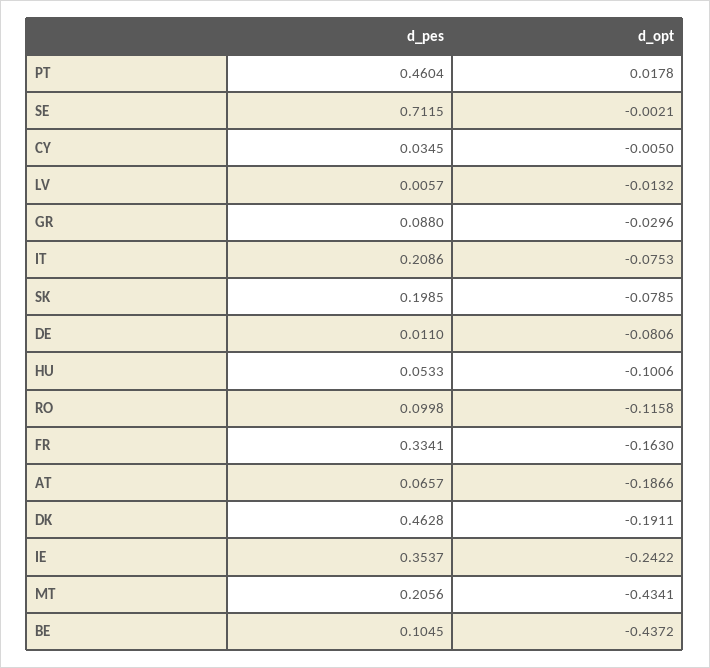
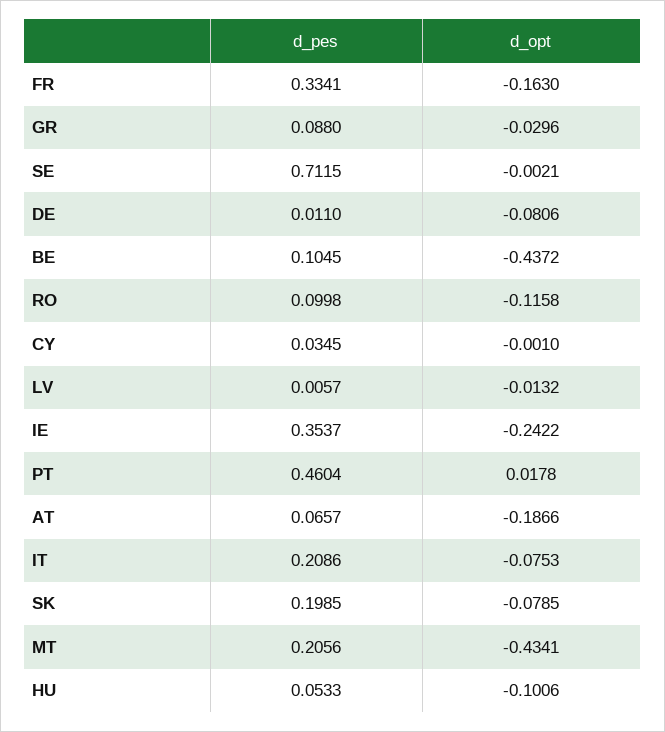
  {
    "d_pes": {
      "PT": 0.4604,
      "SE": 0.7115,
      "CY": 0.0345,
      "LV": 0.0057,
      "GR": 0.088,
      "IT": 0.2086,
      "SK": 0.1985,
      "DE": 0.011,
      "HU": 0.0533,
      "RO": 0.0998,
      "FR": 0.3341,
      "AT": 0.0657,
-     "DK": 0.4628,
      "IE": 0.3537,
      "MT": 0.2056,
      "BE": 0.1045
    },
    "d_opt": {
      "PT": 0.0178,
      "SE": -0.0021,
-     "CY": -0.005,
+     "CY": -0.001,
      "LV": -0.0132,
      "GR": -0.0296,
      "IT": -0.0753,
      "SK": -0.0785,
      "DE": -0.0806,
      "HU": -0.1006,
      "RO": -0.1158,
      "FR": -0.163,
      "AT": -0.1866,
-     "DK": -0.1911,
      "IE": -0.2422,
      "MT": -0.4341,
      "BE": -0.4372
    }
  }

